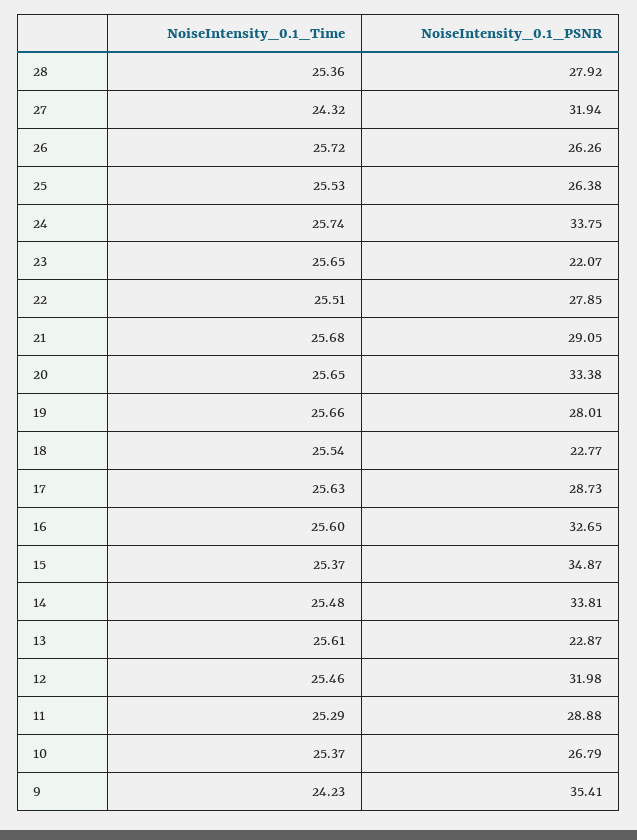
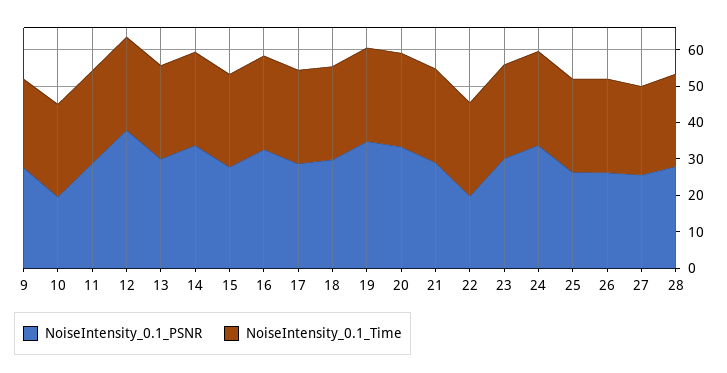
  {
    "NoiseIntensity_0.1_Time": {
      "28": 25.36,
      "27": 24.32,
      "26": 25.72,
      "25": 25.53,
      "24": 25.74,
      "23": 25.65,
      "22": 25.51,
      "21": 25.68,
      "20": 25.65,
      "19": 25.66,
      "18": 25.54,
      "17": 25.63,
      "16": 25.6,
      "15": 25.37,
      "14": 25.48,
      "13": 25.61,
      "12": 25.46,
      "11": 25.29,
      "10": 25.37,
      "9": 24.23
    },
    "NoiseIntensity_0.1_PSNR": {
      "28": 27.92,
-     "27": 31.94,
+     "27": 25,
      "26": 26.26,
      "25": 26.38,
      "24": 33.75,
-     "23": 22.07,
+     "23": 30,
-     "22": 27.85,
+     "22": 20,
      "21": 29.05,
      "20": 33.38,
-     "19": 28.01,
+     "19": 35,
-     "18": 22.77,
+     "18": 30,
      "17": 28.73,
      "16": 32.65,
-     "15": 34.87,
+     "15": 27.5,
      "14": 33.81,
-     "13": 22.87,
+     "13": 30,
-     "12": 31.98,
+     "12": 37.5,
      "11": 28.88,
-     "10": 26.79,
+     "10": 20,
-     "9": 35.41
+     "9": 27.5
    }
  }

